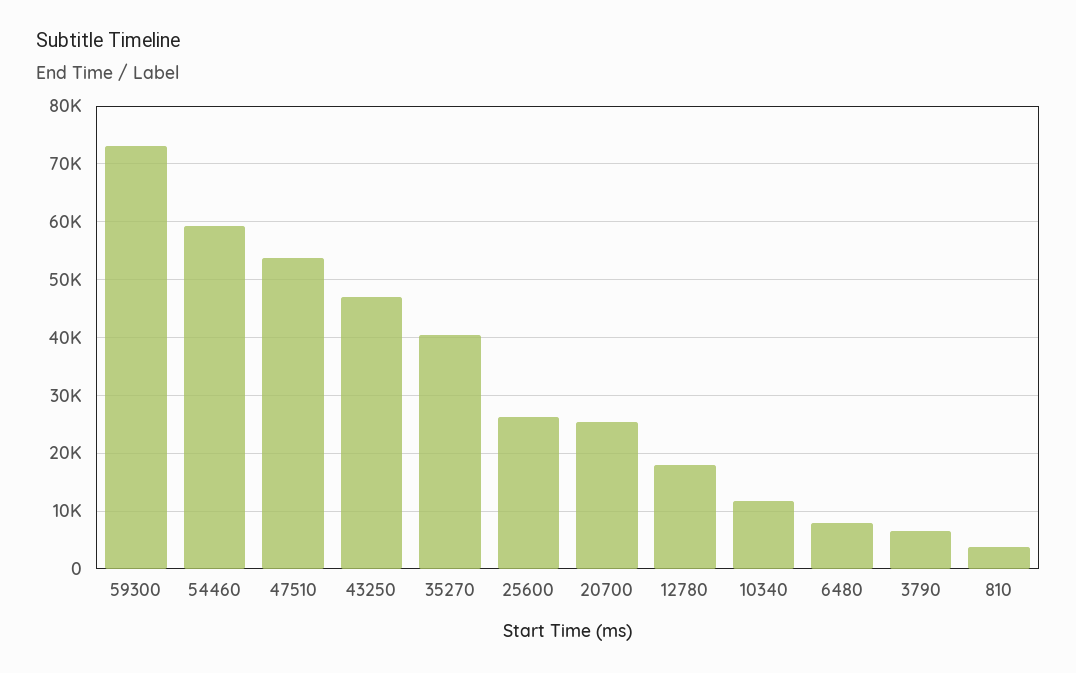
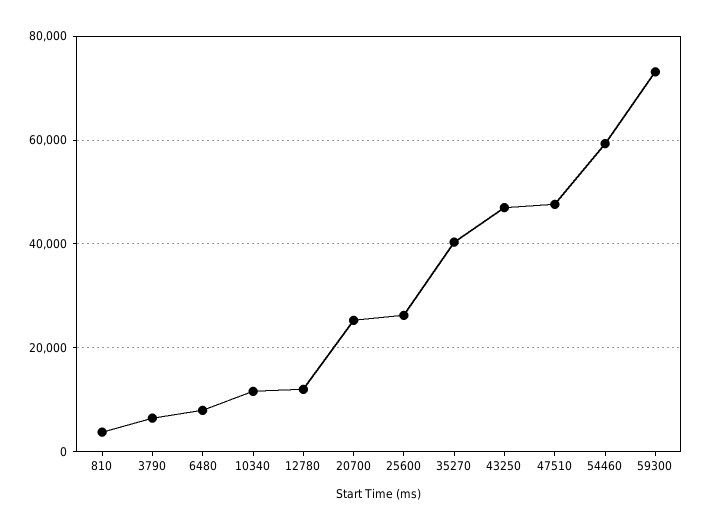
  {
    "59300": 74000,
    "54460": 60000,
-   "47510": 54000,
+   "47510": 48000,
    "43250": 48000,
    "35270": 40000,
    "25600": 26000,
    "20700": 26000,
-   "12780": 18000,
+   "12780": 12000,
    "10340": 12000,
    "6480": 8000,
    "3790": 6000,
    "810": 4000
  }

